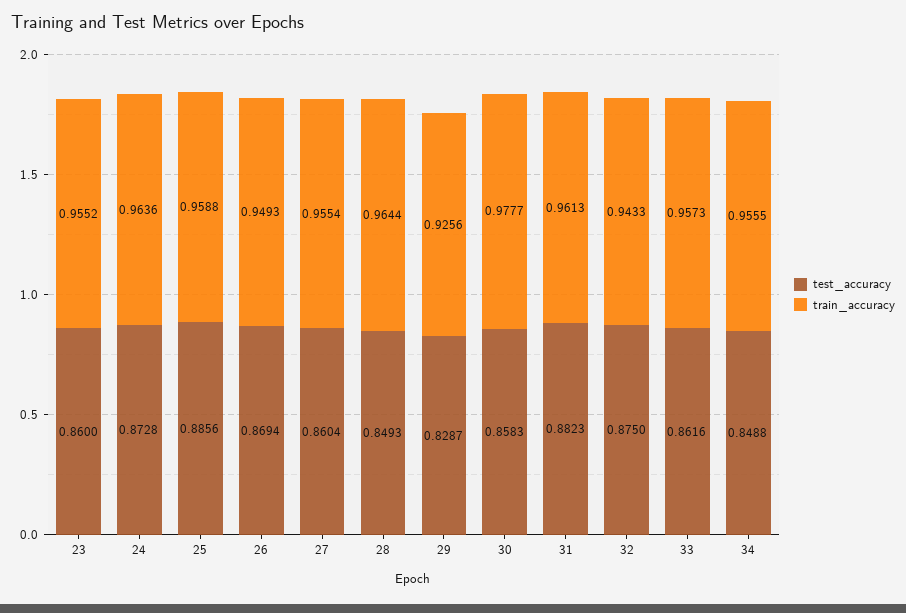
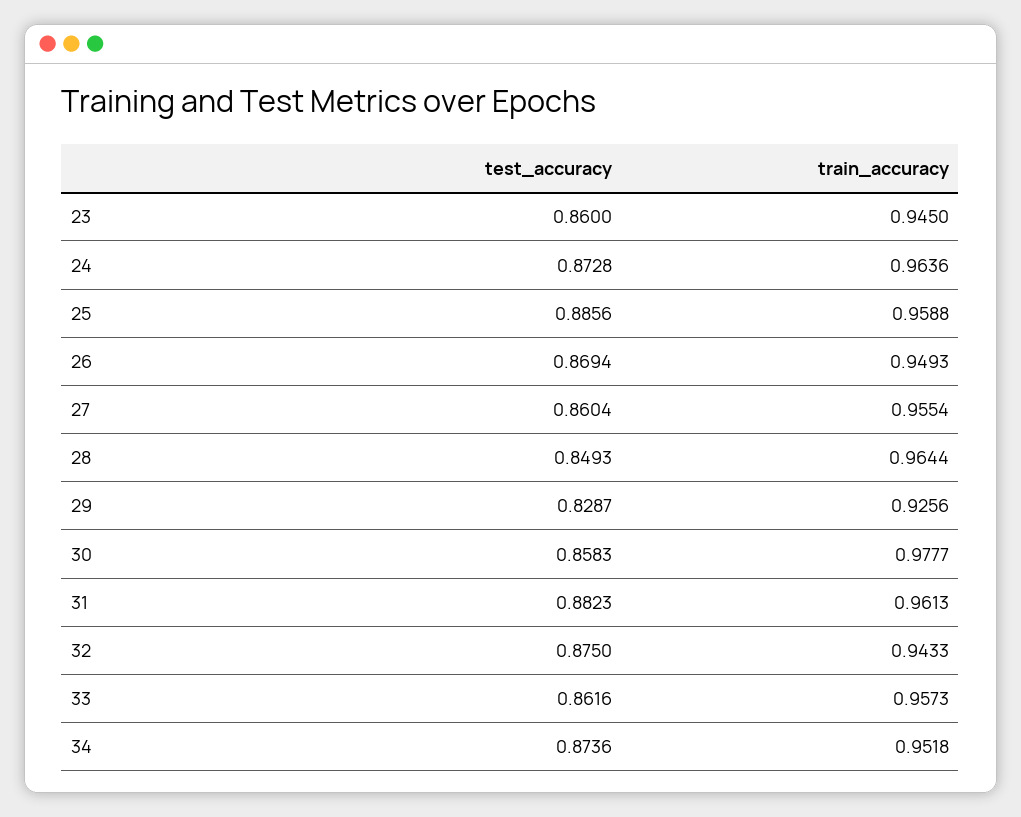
  {
    "test_accuracy": {
      "23": 0.86,
      "24": 0.8728,
      "25": 0.8856,
      "26": 0.8694,
      "27": 0.8604,
      "28": 0.8493,
      "29": 0.8287,
      "30": 0.8583,
      "31": 0.8823,
      "32": 0.875,
      "33": 0.8616,
-     "34": 0.8488
+     "34": 0.8736
    },
    "train_accuracy": {
-     "23": 0.9552,
+     "23": 0.945,
      "24": 0.9636,
      "25": 0.9588,
      "26": 0.9493,
      "27": 0.9554,
      "28": 0.9644,
      "29": 0.9256,
      "30": 0.9777,
      "31": 0.9613,
      "32": 0.9433,
      "33": 0.9573,
-     "34": 0.9555
+     "34": 0.9518
    }
  }

